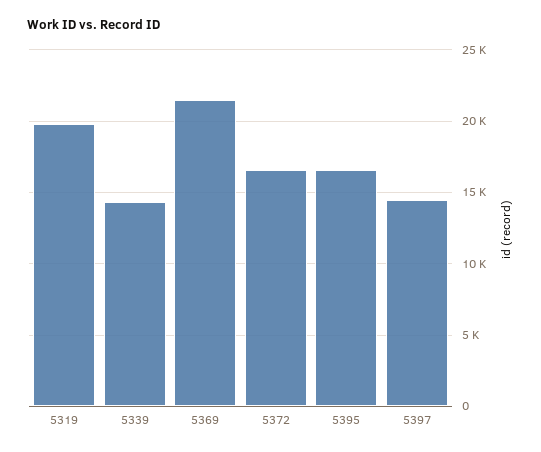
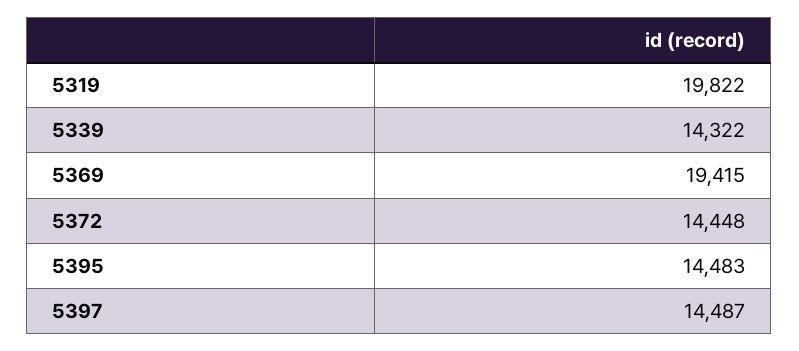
  {
    "5319": 19822,
    "5339": 14322,
-   "5369": 21500,
+   "5369": 19415,
-   "5372": 16500,
+   "5372": 14448,
-   "5395": 16500,
+   "5395": 14483,
    "5397": 14487
  }

